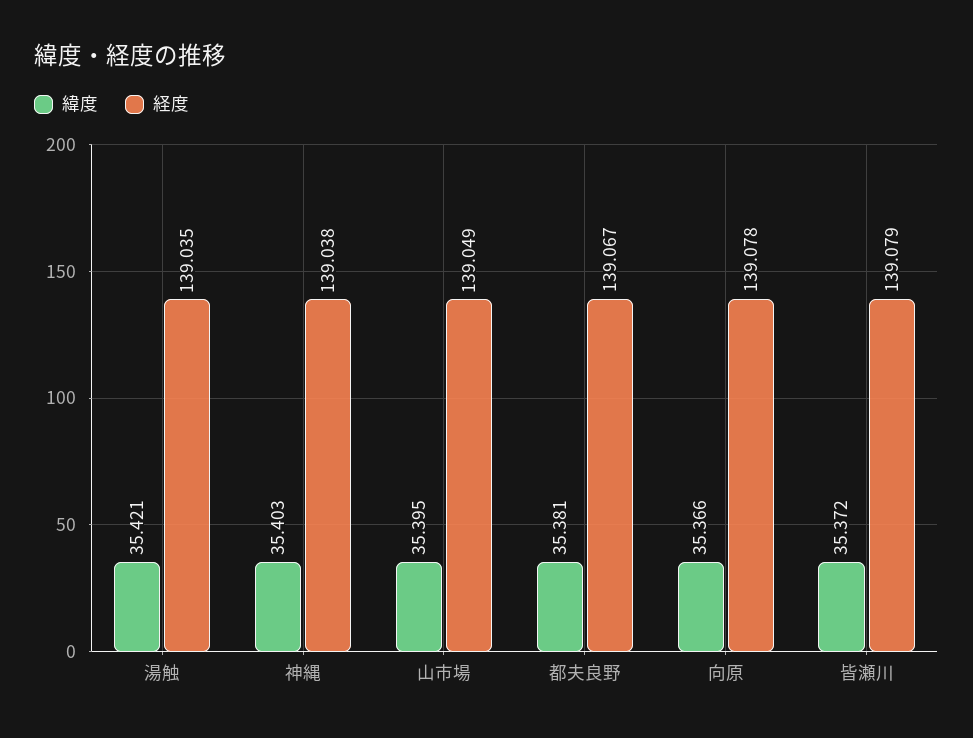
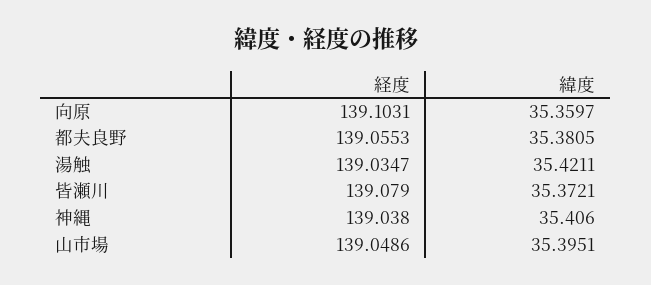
  {
    "緯度": {
      "湯触": 35.4211,
-     "神縄": 35.403,
+     "神縄": 35.406,
      "山市場": 35.3951,
      "都夫良野": 35.3805,
-     "向原": 35.366,
+     "向原": 35.3597,
      "皆瀬川": 35.3721
    },
    "経度": {
      "湯触": 139.0347,
      "神縄": 139.038,
      "山市場": 139.0486,
-     "都夫良野": 139.067,
+     "都夫良野": 139.0553,
-     "向原": 139.078,
+     "向原": 139.1031,
      "皆瀬川": 139.079
    }
  }

